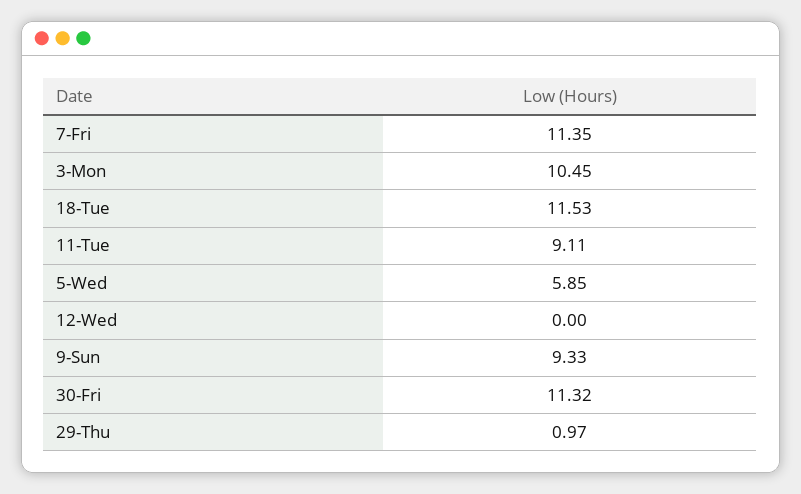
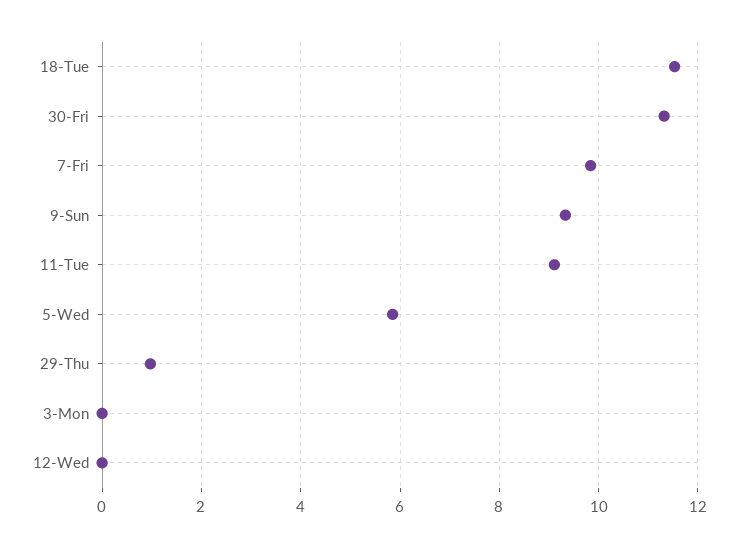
  {
-   "7-Fri": 11.35,
+   "7-Fri": 9.8,
-   "3-Mon": 10.45,
+   "3-Mon": 0,
    "18-Tue": 11.53,
    "11-Tue": 9.11,
    "5-Wed": 5.85,
    "12-Wed": 0,
    "9-Sun": 9.33,
    "30-Fri": 11.32,
    "29-Thu": 0.97
  }

